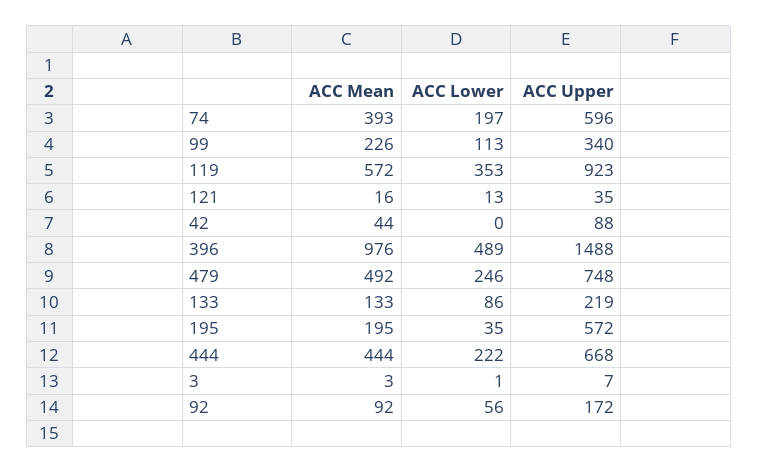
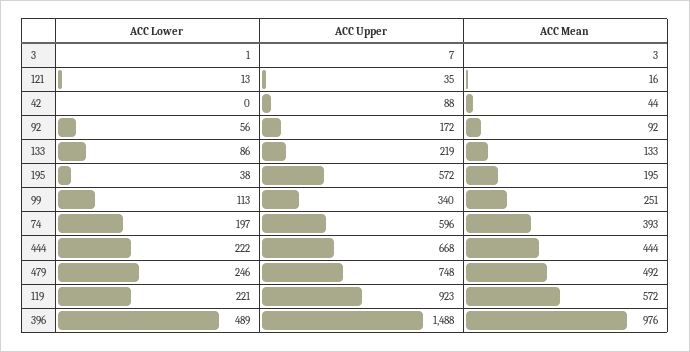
  {
    "ACC Mean": {
      "74": 393,
-     "99": 226,
+     "99": 251,
      "119": 572,
      "121": 16,
      "42": 44,
      "396": 976,
      "479": 492,
      "133": 133,
      "195": 195,
      "444": 444,
      "3": 3,
      "92": 92
    },
    "ACC Lower": {
      "74": 197,
      "99": 113,
-     "119": 353,
+     "119": 221,
      "121": 13,
      "42": 0,
      "396": 489,
      "479": 246,
      "133": 86,
-     "195": 35,
+     "195": 38,
      "444": 222,
      "3": 1,
      "92": 56
    },
    "ACC Upper": {
      "74": 596,
      "99": 340,
      "119": 923,
      "121": 35,
      "42": 88,
      "396": 1488,
      "479": 748,
      "133": 219,
      "195": 572,
      "444": 668,
      "3": 7,
      "92": 172
    }
  }

